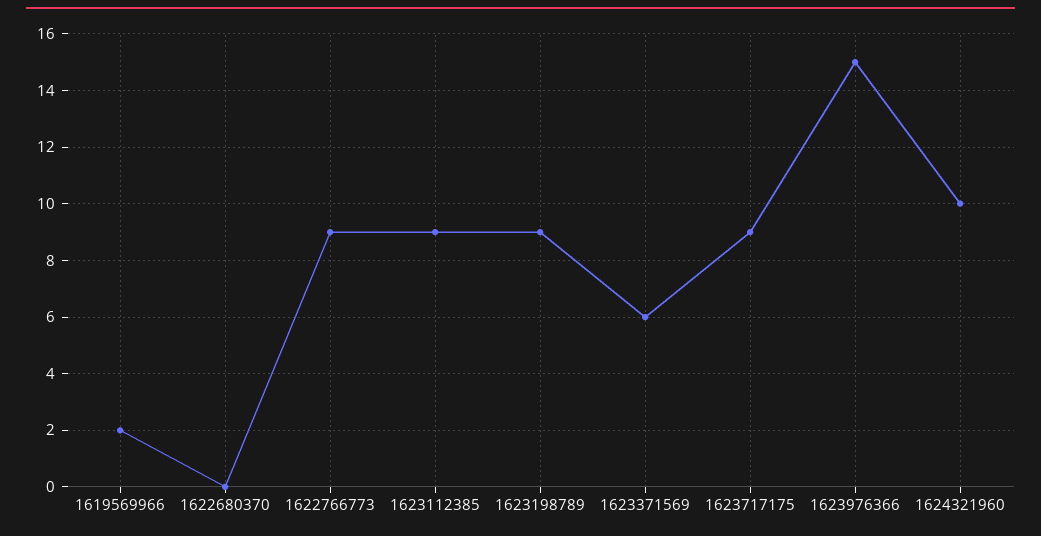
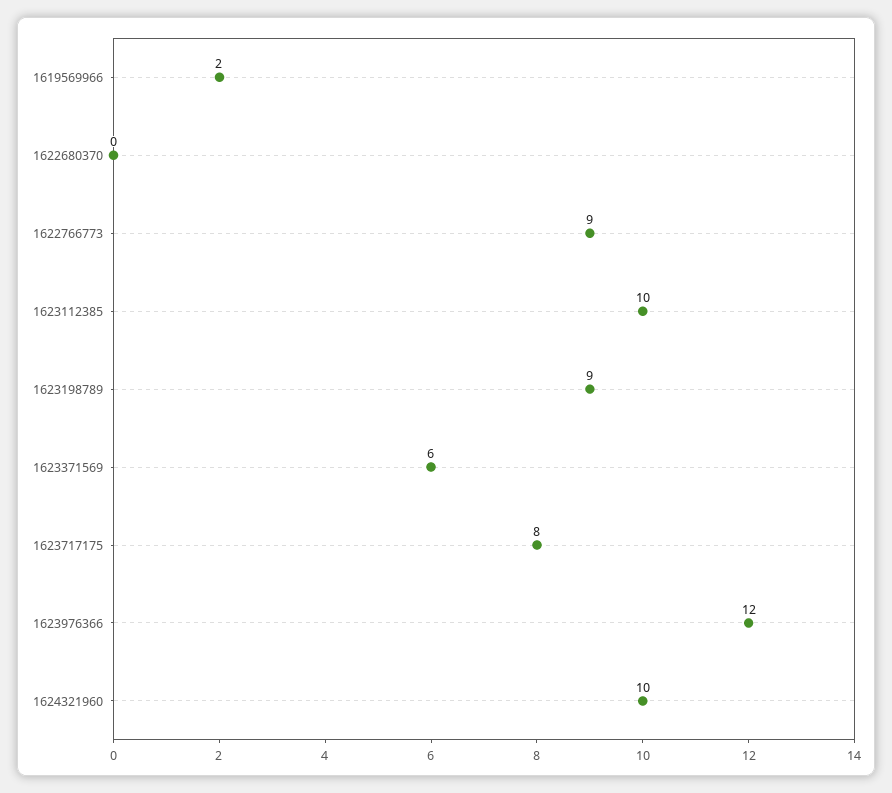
  {
    "1619569966": 2,
    "1622680370": 0,
    "1622766773": 9,
-   "1623112385": 9,
+   "1623112385": 10,
    "1623198789": 9,
    "1623371569": 6,
-   "1623717175": 9,
+   "1623717175": 8,
-   "1623976366": 15,
+   "1623976366": 12,
    "1624321960": 10
  }

